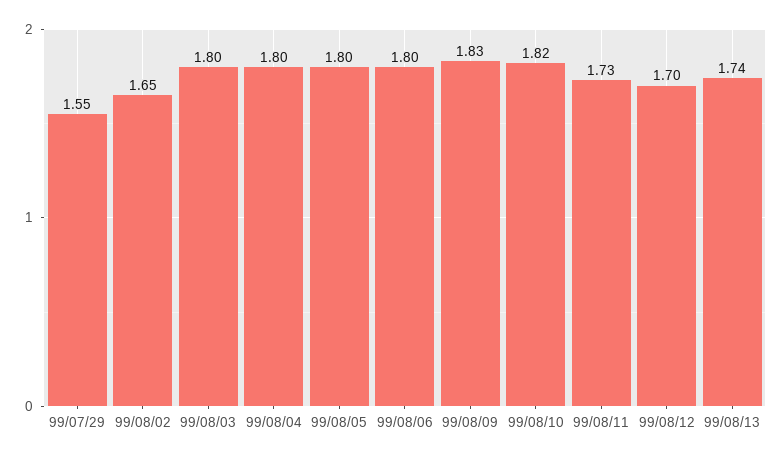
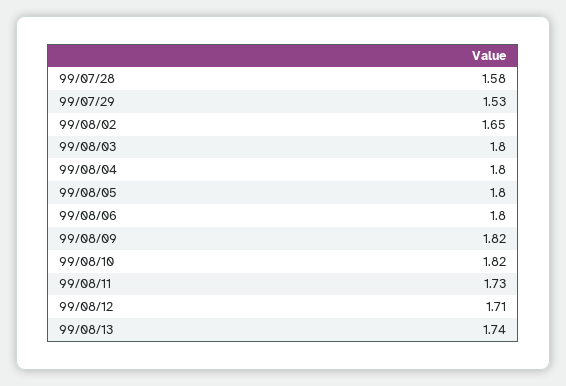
  {
-   "99/07/29": 1.55,
+   "99/07/29": 1.53,
    "99/08/02": 1.65,
    "99/08/03": 1.8,
    "99/08/04": 1.8,
    "99/08/05": 1.8,
    "99/08/06": 1.8,
-   "99/08/09": 1.83,
+   "99/08/09": 1.82,
    "99/08/10": 1.82,
    "99/08/11": 1.73,
-   "99/08/12": 1.7,
+   "99/08/12": 1.71,
-   "99/08/13": 1.74
+   "99/08/13": 1.74,
+   "99/07/28": 1.58
  }

